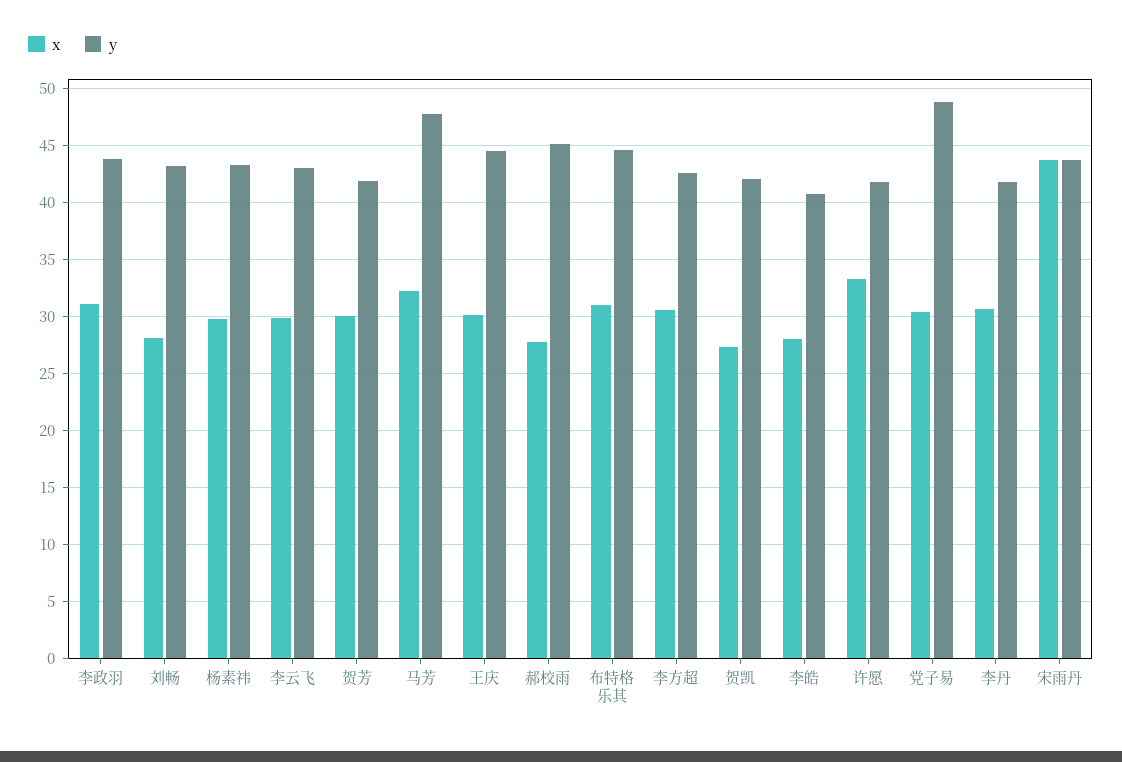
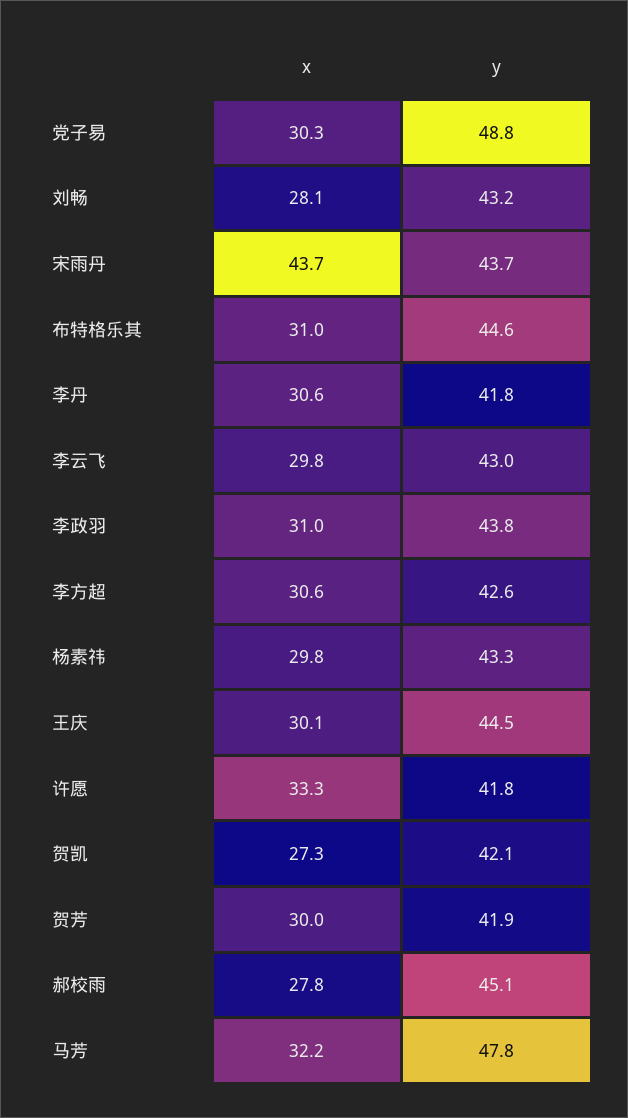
  {
    "x": {
      "李政羽": 31,
      "刘畅": 28.1,
      "杨素祎": 29.8,
      "李云飞": 29.8,
      "贺芳": 30,
      "马芳": 32.2,
      "王庆": 30.1,
      "郝校雨": 27.8,
      "布特格乐其": 31,
      "李方超": 30.6,
      "贺凯": 27.3,
-     "李皓": 28,
      "许愿": 33.3,
      "党子易": 30.3,
      "李丹": 30.6,
      "宋雨丹": 43.7
    },
    "y": {
      "李政羽": 43.8,
      "刘畅": 43.2,
      "杨素祎": 43.3,
      "李云飞": 43,
      "贺芳": 41.9,
      "马芳": 47.8,
      "王庆": 44.5,
      "郝校雨": 45.1,
      "布特格乐其": 44.6,
      "李方超": 42.6,
      "贺凯": 42.1,
-     "李皓": 41,
      "许愿": 41.8,
      "党子易": 48.8,
      "李丹": 41.8,
      "宋雨丹": 43.7
    }
  }

